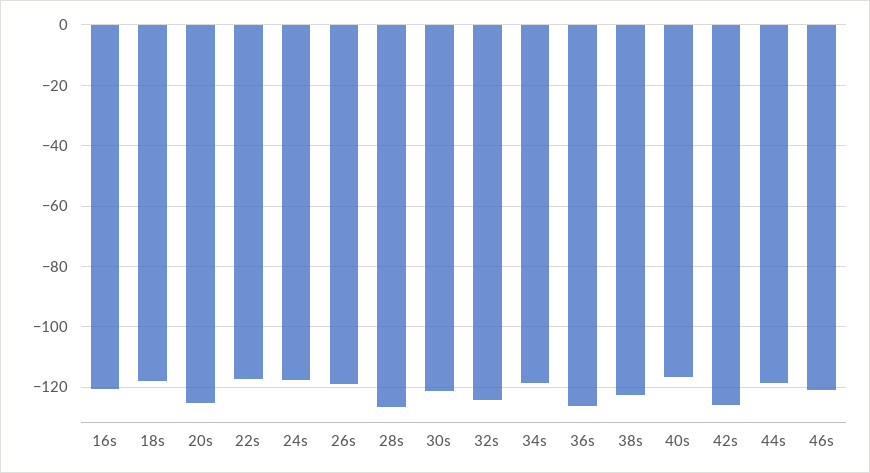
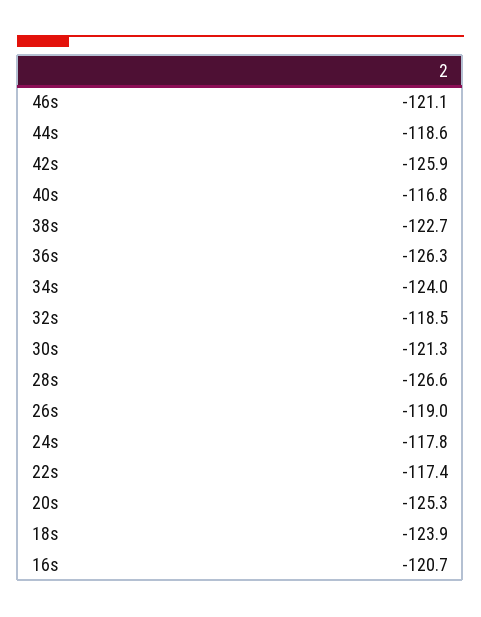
  {
    "16s": -120.7,
-   "18s": -118,
+   "18s": -123.9,
    "20s": -125.3,
    "22s": -117.4,
    "24s": -117.8,
    "26s": -119,
    "28s": -126.6,
    "30s": -121.3,
-   "32s": -124,
+   "32s": -118.5,
-   "34s": -118,
+   "34s": -124,
    "36s": -126.3,
    "38s": -122.7,
    "40s": -116.8,
    "42s": -125.9,
    "44s": -118.6,
    "46s": -121.1
  }

